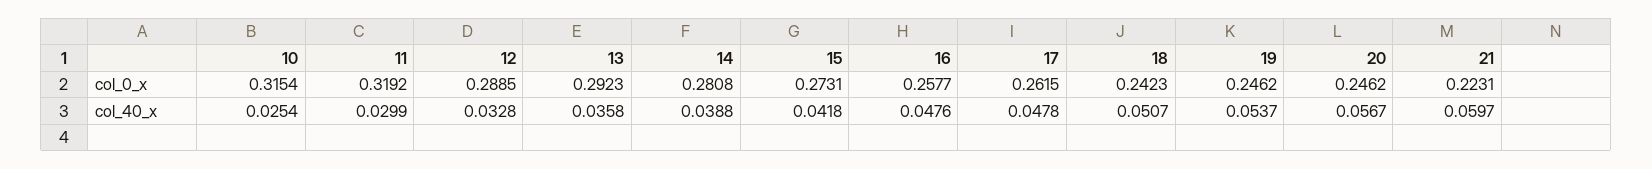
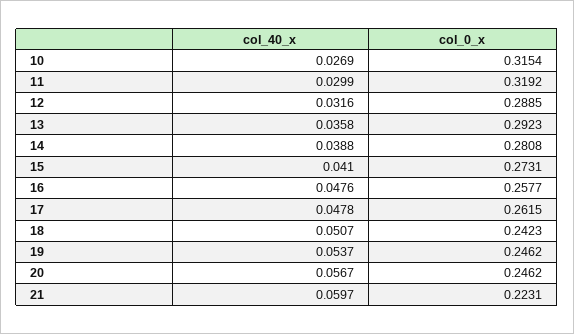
  {
    "10": {
      "col_0_x": 0.3154,
-     "col_40_x": 0.0254
+     "col_40_x": 0.0269
    },
    "11": {
      "col_0_x": 0.3192,
      "col_40_x": 0.0299
    },
    "12": {
      "col_0_x": 0.2885,
-     "col_40_x": 0.0328
+     "col_40_x": 0.0316
    },
    "13": {
      "col_0_x": 0.2923,
      "col_40_x": 0.0358
    },
    "14": {
      "col_0_x": 0.2808,
      "col_40_x": 0.0388
    },
    "15": {
      "col_0_x": 0.2731,
-     "col_40_x": 0.0418
+     "col_40_x": 0.041
    },
    "16": {
      "col_0_x": 0.2577,
      "col_40_x": 0.0476
    },
    "17": {
      "col_0_x": 0.2615,
      "col_40_x": 0.0478
    },
    "18": {
      "col_0_x": 0.2423,
      "col_40_x": 0.0507
    },
    "19": {
      "col_0_x": 0.2462,
      "col_40_x": 0.0537
    },
    "20": {
      "col_0_x": 0.2462,
      "col_40_x": 0.0567
    },
    "21": {
      "col_0_x": 0.2231,
      "col_40_x": 0.0597
    }
  }

